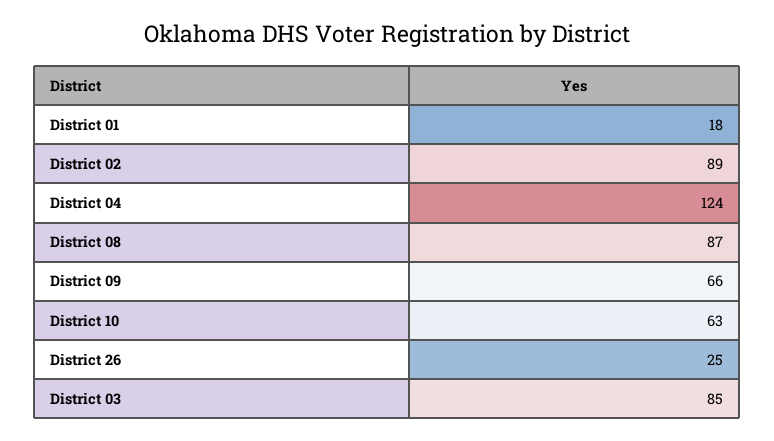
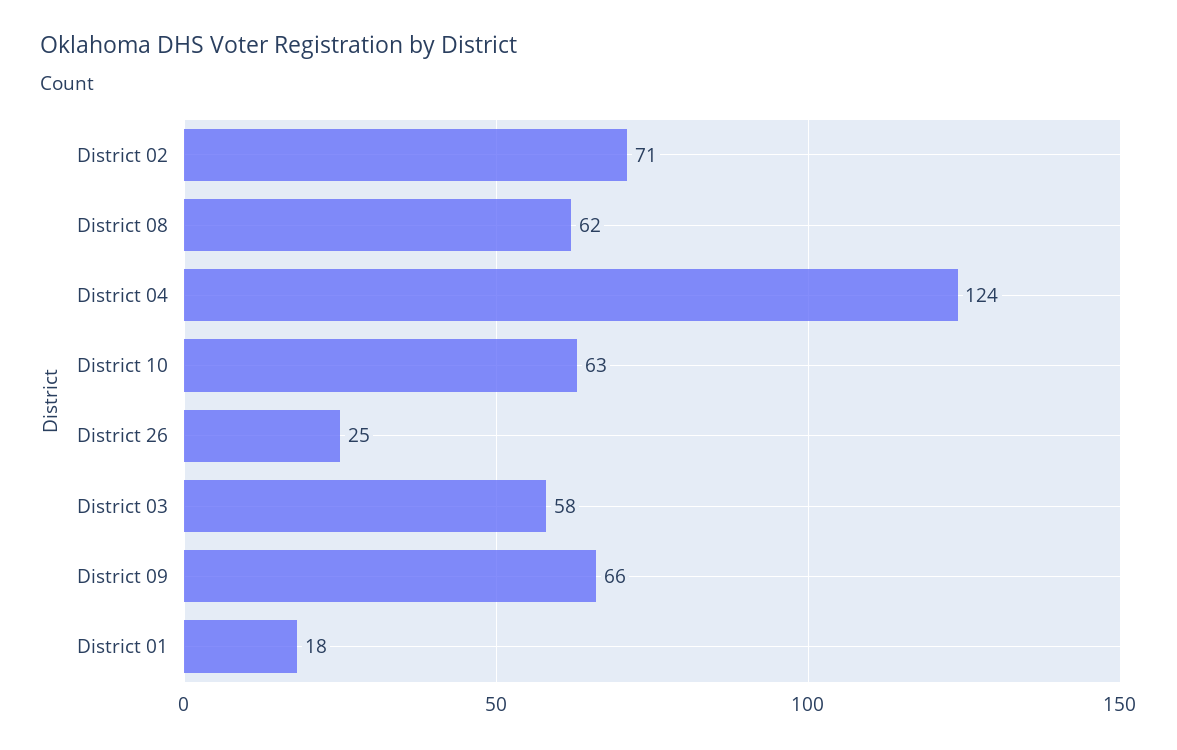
  {
    "District 01": 18,
-   "District 02": 89,
+   "District 02": 71,
    "District 04": 124,
-   "District 08": 87,
+   "District 08": 62,
    "District 09": 66,
    "District 10": 63,
    "District 26": 25,
-   "District 03": 85
+   "District 03": 58
  }

